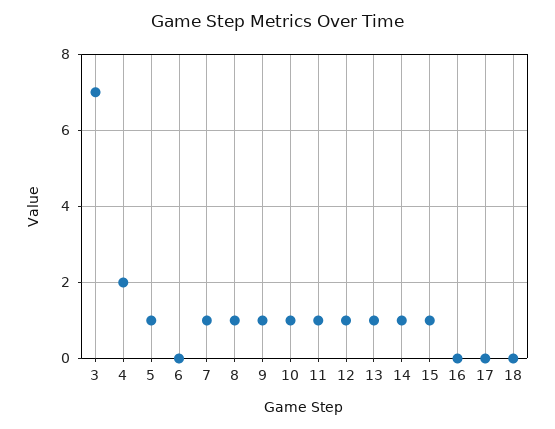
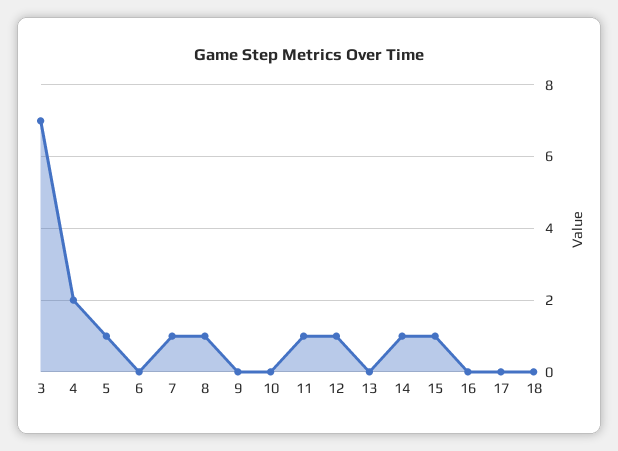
  {
    "3": 7,
    "4": 2,
    "5": 1,
    "6": 0,
    "7": 1,
    "8": 1,
-   "9": 1,
+   "9": 0,
-   "10": 1,
+   "10": 0,
    "11": 1,
    "12": 1,
-   "13": 1,
+   "13": 0,
    "14": 1,
    "15": 1,
    "16": 0,
    "17": 0,
    "18": 0
  }

